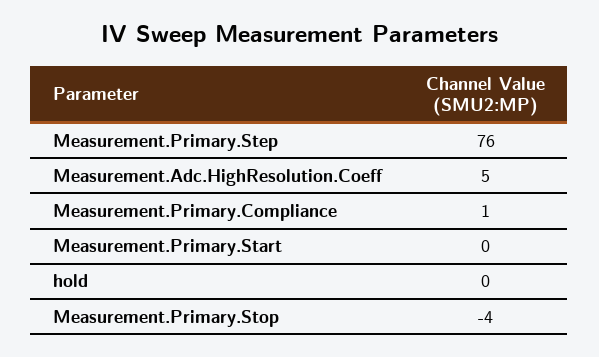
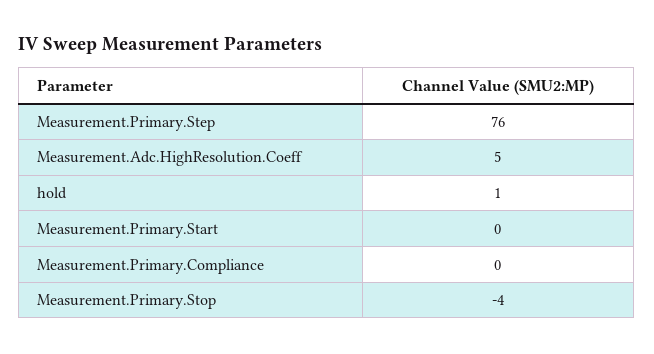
  {
    "Measurement.Primary.Step": 76,
    "Measurement.Adc.HighResolution.Coeff": 5,
-   "Measurement.Primary.Compliance": 1,
+   "Measurement.Primary.Compliance": 0,
    "Measurement.Primary.Start": 0,
-   "hold": 0,
+   "hold": 1,
    "Measurement.Primary.Stop": -4
  }

